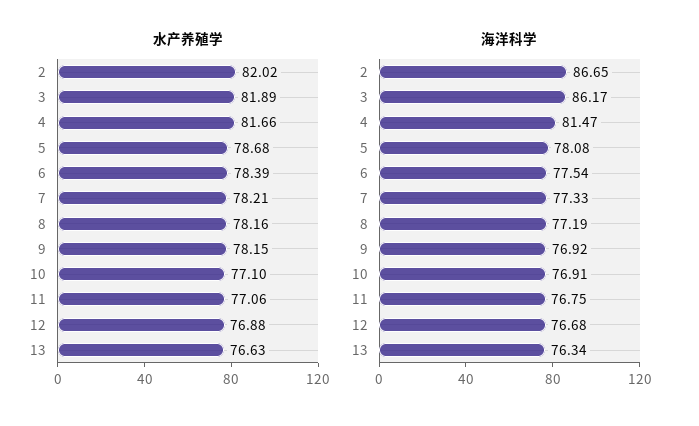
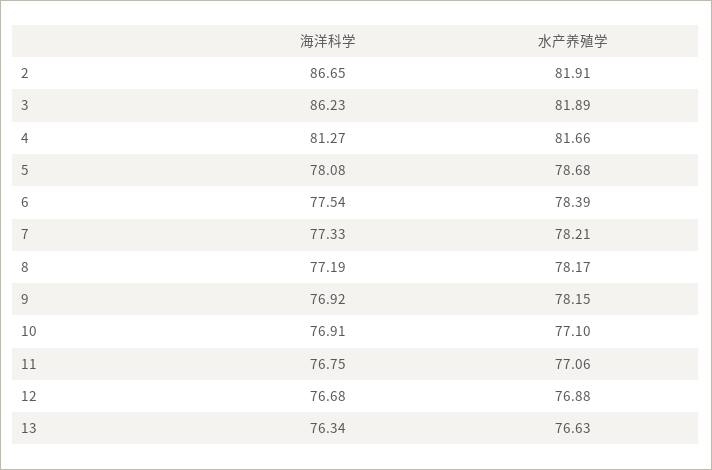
  {
    "水产养殖学": {
-     "2": 82.02,
+     "2": 81.91,
      "3": 81.89,
      "4": 81.66,
      "5": 78.68,
      "6": 78.39,
      "7": 78.21,
-     "8": 78.16,
+     "8": 78.17,
      "9": 78.15,
      "10": 77.1,
      "11": 77.06,
      "12": 76.88,
      "13": 76.63
    },
    "海洋科学": {
      "2": 86.65,
-     "3": 86.17,
+     "3": 86.23,
-     "4": 81.47,
+     "4": 81.27,
      "5": 78.08,
      "6": 77.54,
      "7": 77.33,
      "8": 77.19,
      "9": 76.92,
      "10": 76.91,
      "11": 76.75,
      "12": 76.68,
      "13": 76.34
    }
  }

